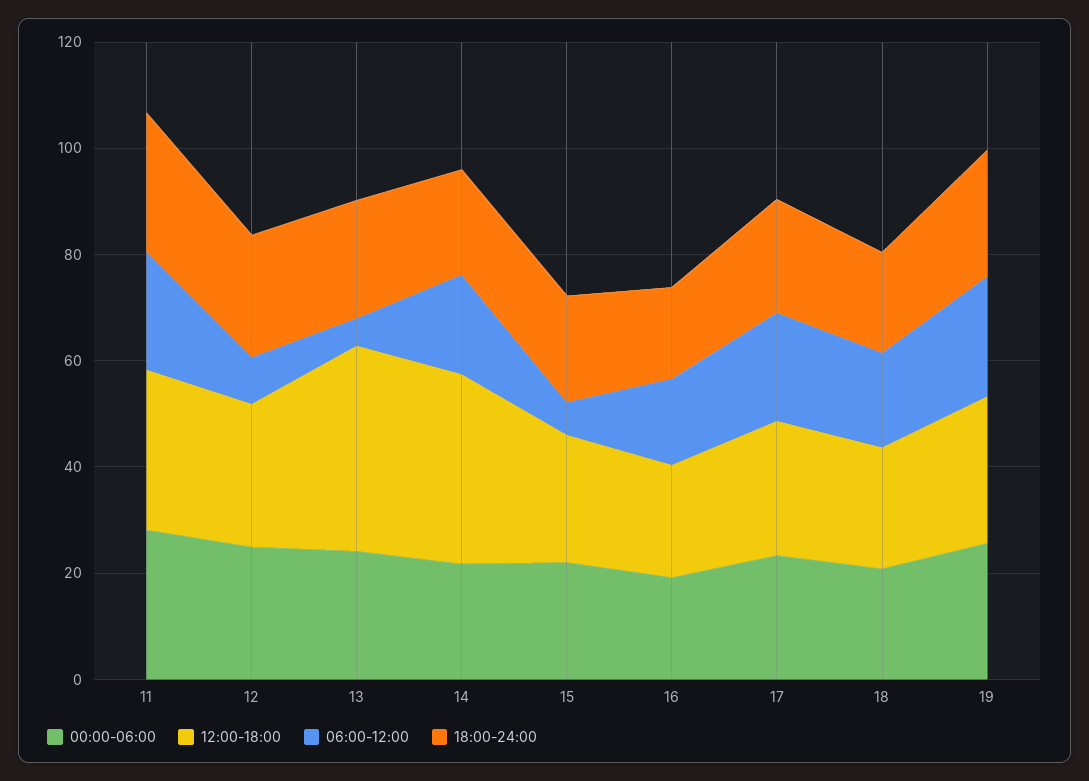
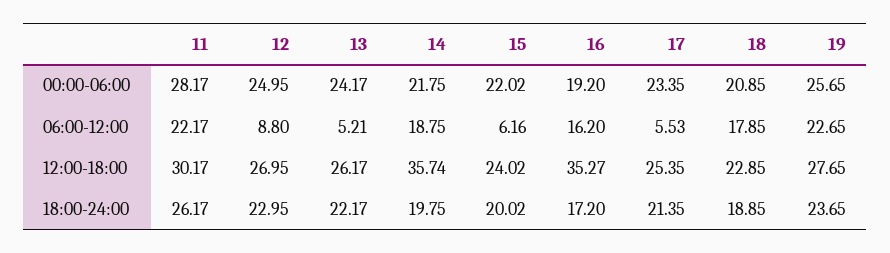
  {
    "00:00-06:00": {
      "11": 28.17,
      "12": 24.95,
      "13": 24.17,
      "14": 21.75,
      "15": 22.02,
      "16": 19.2,
      "17": 23.35,
      "18": 20.85,
      "19": 25.65
    },
    "12:00-18:00": {
      "11": 30.17,
      "12": 26.95,
-     "13": 40,
+     "13": 26.17,
      "14": 35.74,
      "15": 24.02,
-     "16": 20,
+     "16": 35.27,
      "17": 25.35,
      "18": 22.85,
      "19": 27.65
    },
    "06:00-12:00": {
      "11": 22.17,
      "12": 8.8,
      "13": 5.21,
      "14": 18.75,
      "15": 6.16,
      "16": 16.2,
-     "17": 20,
+     "17": 5.53,
      "18": 17.85,
      "19": 22.65
    },
    "18:00-24:00": {
      "11": 26.17,
      "12": 22.95,
      "13": 22.17,
      "14": 19.75,
      "15": 20.02,
      "16": 17.2,
      "17": 21.35,
      "18": 18.85,
      "19": 23.65
    }
  }

